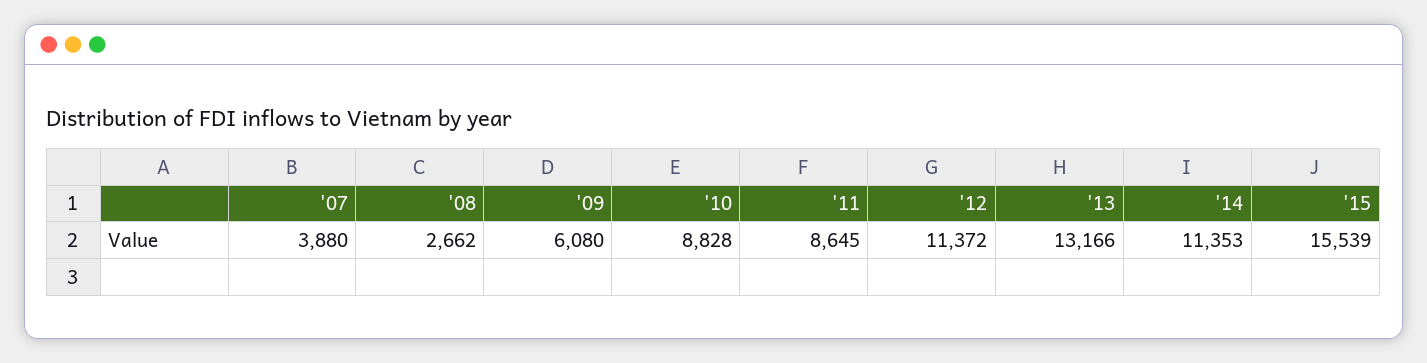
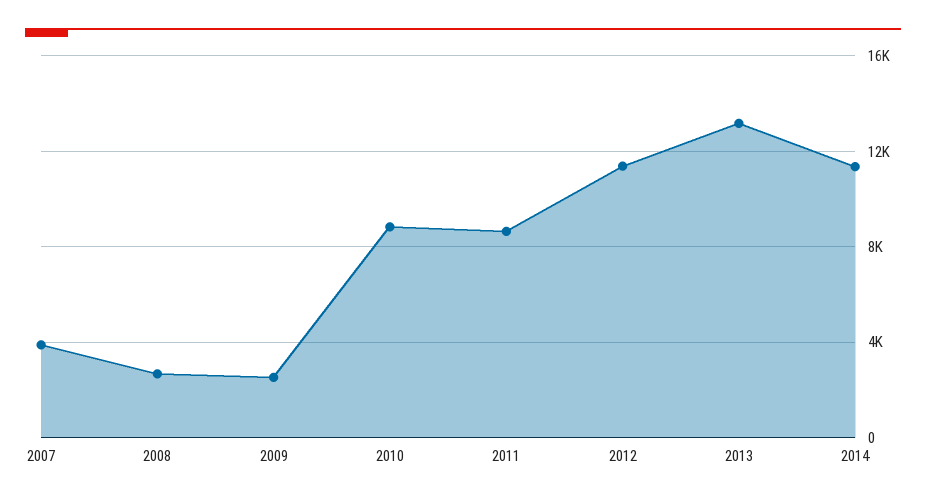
  {
    "'07": 3880,
    "'08": 2662,
-   "'09": 6080,
+   "'09": 2500,
    "'10": 8828,
    "'11": 8645,
    "'12": 11372,
    "'13": 13166,
-   "'14": 11353,
+   "'14": 11353
-   "'15": 15539
  }

